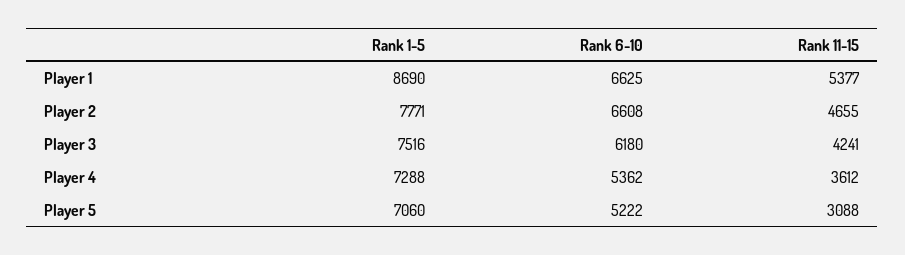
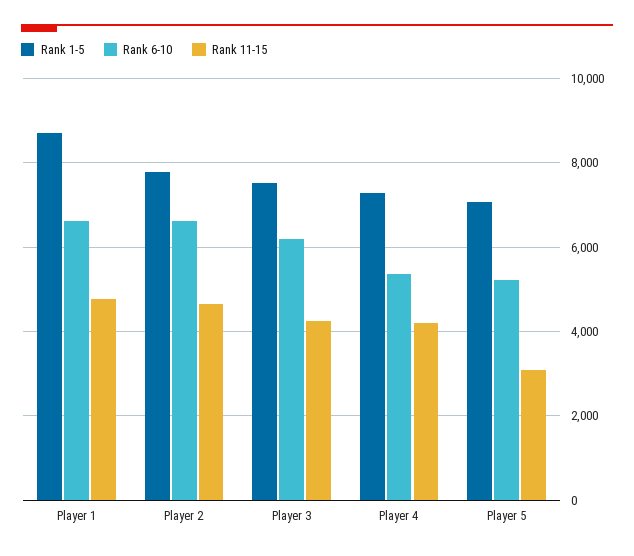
  {
    "Rank 1-5": {
      "Player 1": 8690,
      "Player 2": 7771,
      "Player 3": 7516,
      "Player 4": 7288,
      "Player 5": 7060
    },
    "Rank 6-10": {
      "Player 1": 6625,
      "Player 2": 6608,
      "Player 3": 6180,
      "Player 4": 5362,
      "Player 5": 5222
    },
    "Rank 11-15": {
-     "Player 1": 5377,
+     "Player 1": 4800,
      "Player 2": 4655,
      "Player 3": 4241,
-     "Player 4": 3612,
+     "Player 4": 4200,
      "Player 5": 3088
    }
  }

